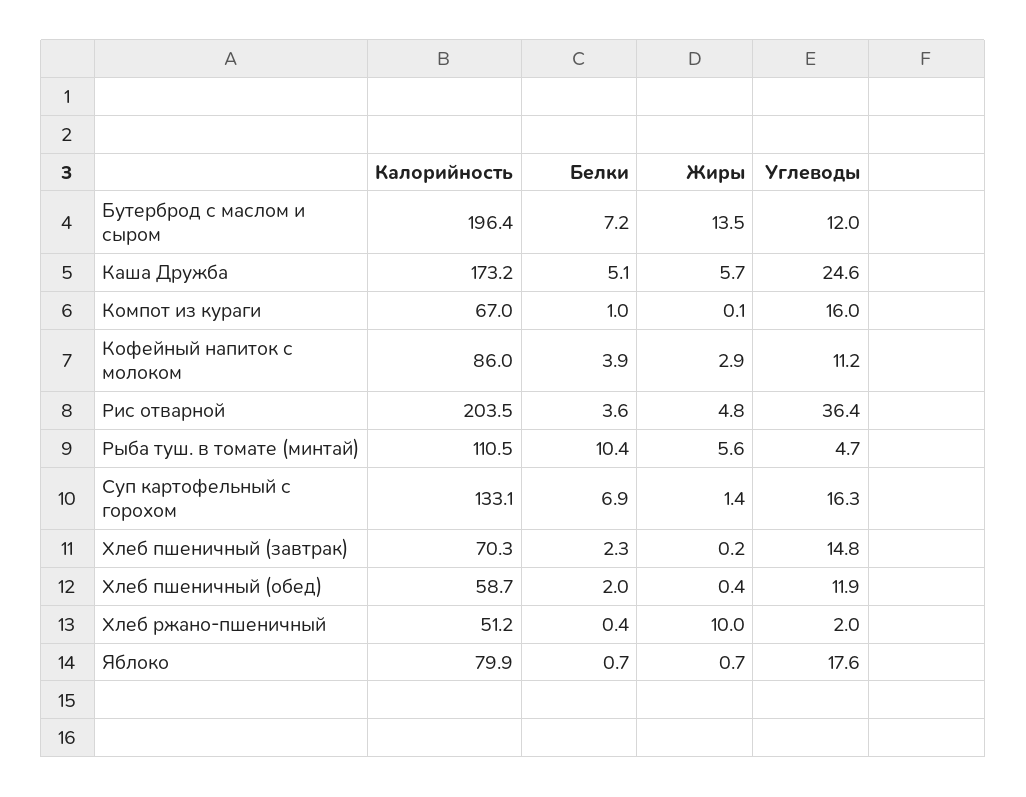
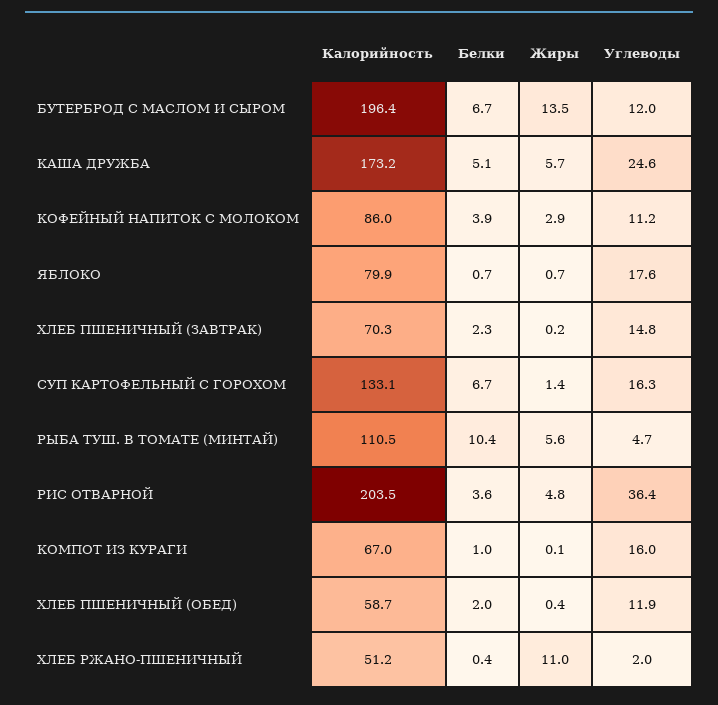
  {
    "Калорийность": {
      "Бутерброд с маслом и сыром": 196.4,
      "Каша Дружба": 173.2,
      "Компот из кураги": 67,
      "Кофейный напиток с молоком": 86,
      "Рис отварной": 203.5,
      "Рыба туш. в томате (минтай)": 110.5,
      "Суп картофельный с горохом": 133.1,
      "Хлеб пшеничный (завтрак)": 70.3,
      "Хлеб пшеничный (обед)": 58.7,
      "Хлеб ржано-пшеничный": 51.2,
      "Яблоко": 79.9
    },
    "Белки": {
-     "Бутерброд с маслом и сыром": 7.2,
+     "Бутерброд с маслом и сыром": 6.7,
      "Каша Дружба": 5.1,
      "Компот из кураги": 1,
      "Кофейный напиток с молоком": 3.9,
      "Рис отварной": 3.6,
      "Рыба туш. в томате (минтай)": 10.4,
-     "Суп картофельный с горохом": 6.9,
+     "Суп картофельный с горохом": 6.7,
      "Хлеб пшеничный (завтрак)": 2.3,
      "Хлеб пшеничный (обед)": 2,
      "Хлеб ржано-пшеничный": 0.4,
      "Яблоко": 0.7
    },
    "Жиры": {
      "Бутерброд с маслом и сыром": 13.5,
      "Каша Дружба": 5.7,
      "Компот из кураги": 0.1,
      "Кофейный напиток с молоком": 2.9,
      "Рис отварной": 4.8,
      "Рыба туш. в томате (минтай)": 5.6,
      "Суп картофельный с горохом": 1.4,
      "Хлеб пшеничный (завтрак)": 0.2,
      "Хлеб пшеничный (обед)": 0.4,
-     "Хлеб ржано-пшеничный": 10,
+     "Хлеб ржано-пшеничный": 11,
      "Яблоко": 0.7
    },
    "Углеводы": {
      "Бутерброд с маслом и сыром": 12,
      "Каша Дружба": 24.6,
      "Компот из кураги": 16,
      "Кофейный напиток с молоком": 11.2,
      "Рис отварной": 36.4,
      "Рыба туш. в томате (минтай)": 4.7,
      "Суп картофельный с горохом": 16.3,
      "Хлеб пшеничный (завтрак)": 14.8,
      "Хлеб пшеничный (обед)": 11.9,
      "Хлеб ржано-пшеничный": 2,
      "Яблоко": 17.6
    }
  }

